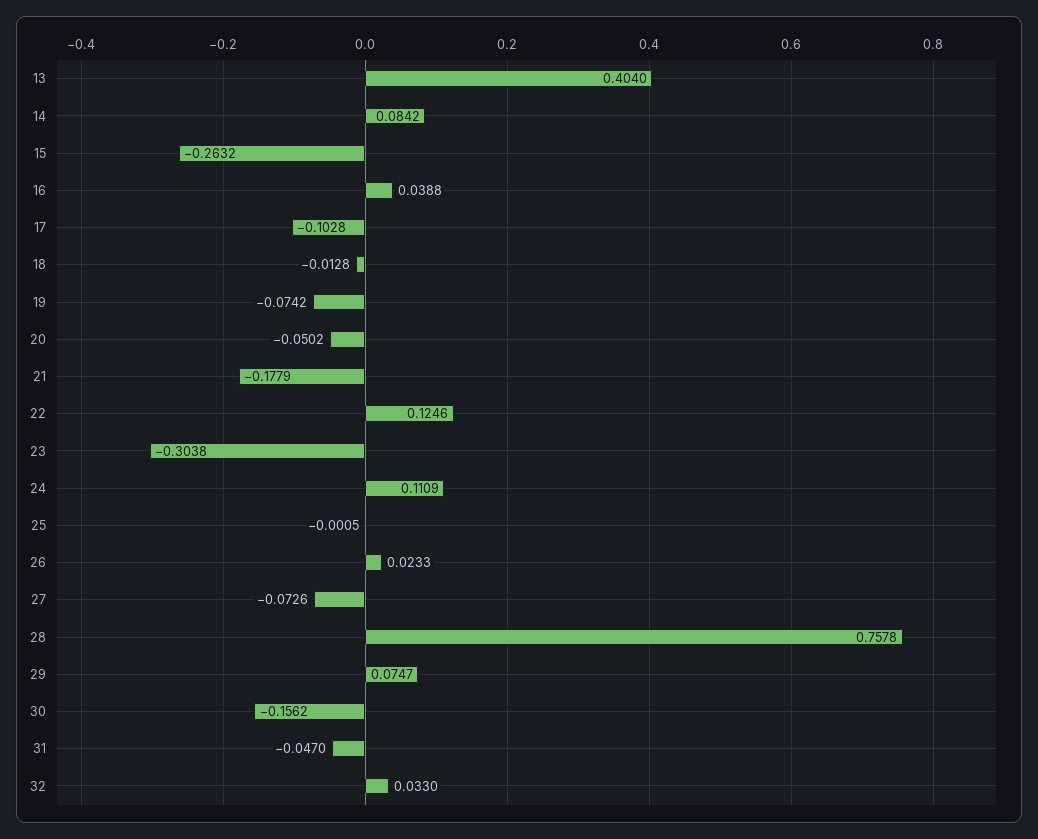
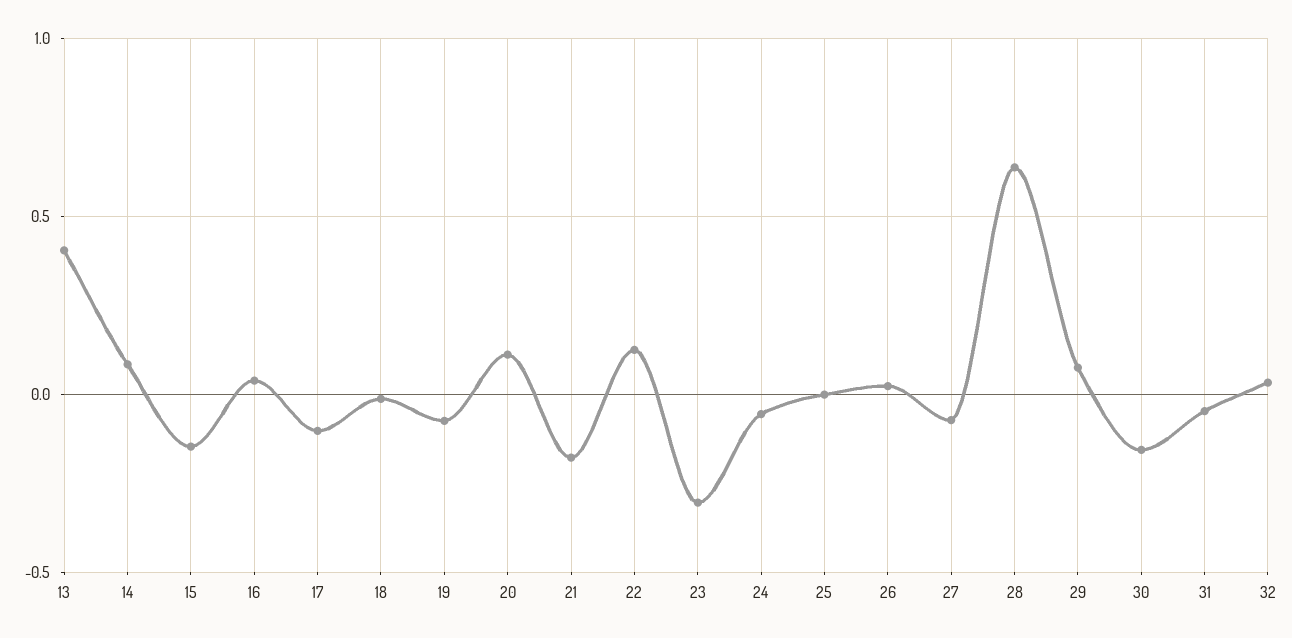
  {
    "13": 0.404,
    "14": 0.0842,
-   "15": -0.2632,
+   "15": -0.15,
    "16": 0.0388,
    "17": -0.1028,
    "18": -0.0128,
    "19": -0.0742,
-   "20": -0.0502,
+   "20": 0.1,
    "21": -0.1779,
    "22": 0.1246,
    "23": -0.3038,
-   "24": 0.1109,
+   "24": -0.05,
    "25": -0.0005,
    "26": 0.0233,
    "27": -0.0726,
-   "28": 0.7578,
+   "28": 0.65,
    "29": 0.0747,
    "30": -0.1562,
    "31": -0.047,
    "32": 0.033
  }

